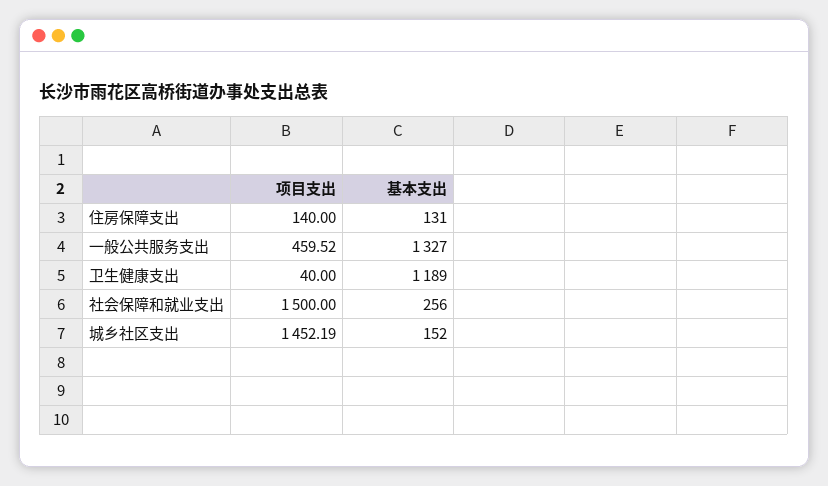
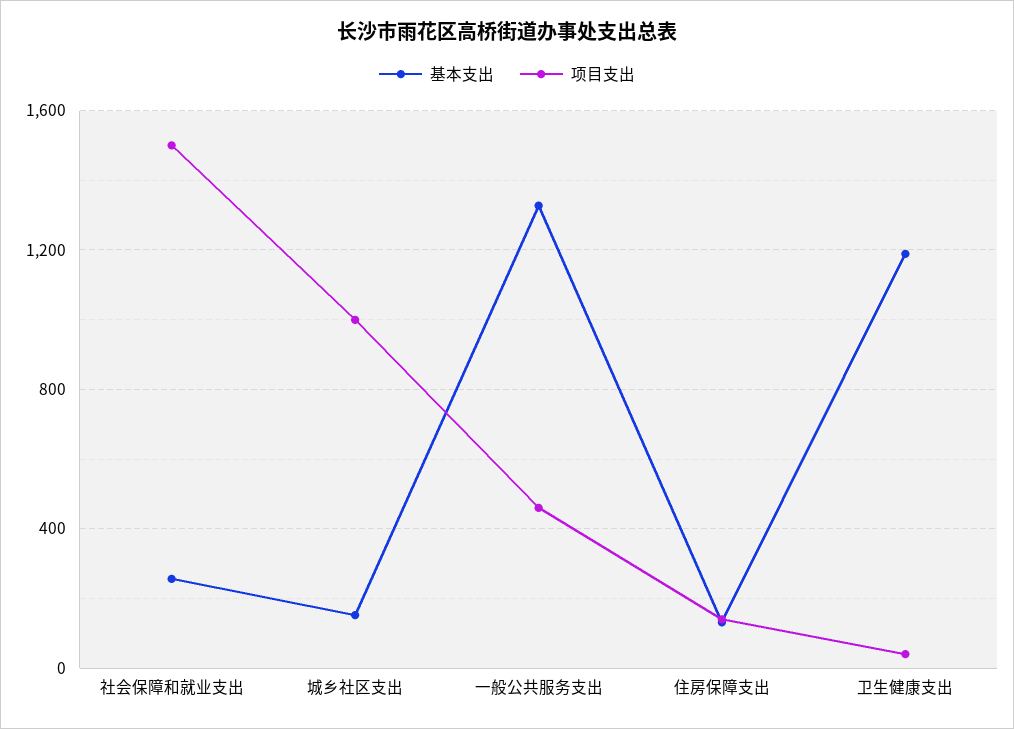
  {
    "项目支出": {
      "住房保障支出": 140,
      "一般公共服务支出": 459.52,
      "卫生健康支出": 40,
      "社会保障和就业支出": 1500,
-     "城乡社区支出": 1452.19
+     "城乡社区支出": 1000
    },
    "基本支出": {
      "住房保障支出": 131,
      "一般公共服务支出": 1327,
      "卫生健康支出": 1189,
      "社会保障和就业支出": 256,
      "城乡社区支出": 152
    }
  }

